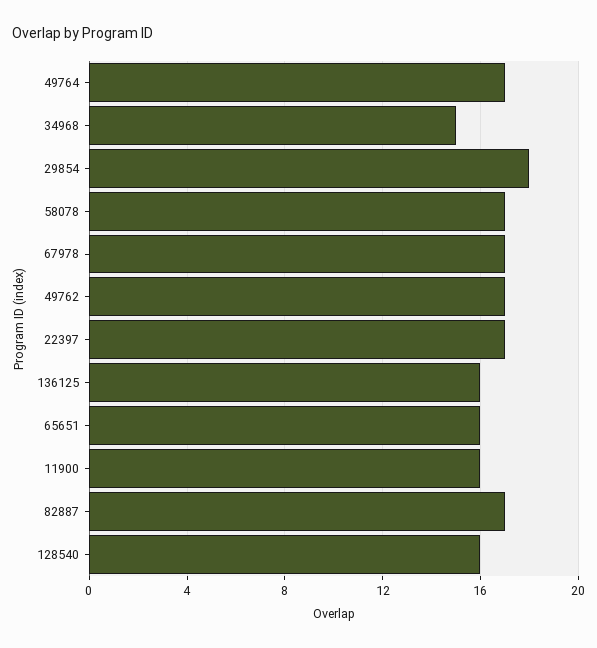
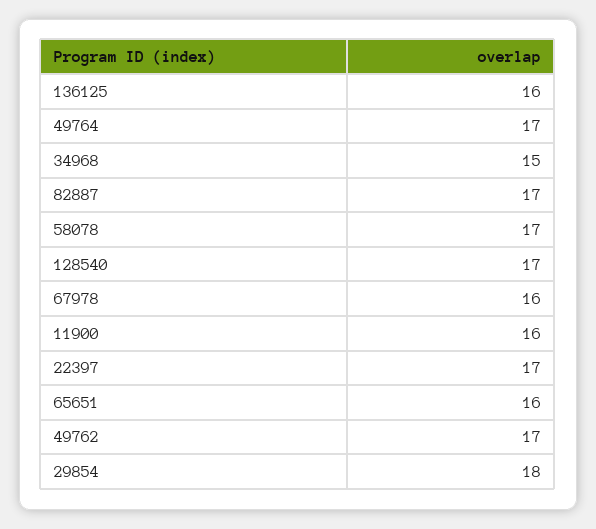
  {
    "49764": 17,
    "34968": 15,
    "29854": 18,
    "58078": 17,
-   "67978": 17,
+   "67978": 16,
    "49762": 17,
    "22397": 17,
    "136125": 16,
    "65651": 16,
    "11900": 16,
    "82887": 17,
-   "128540": 16
+   "128540": 17
  }

